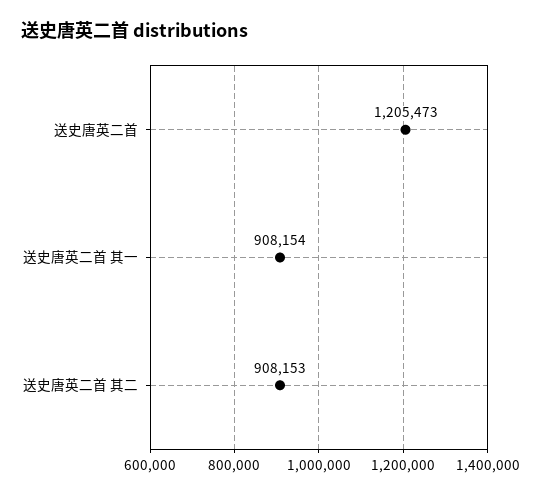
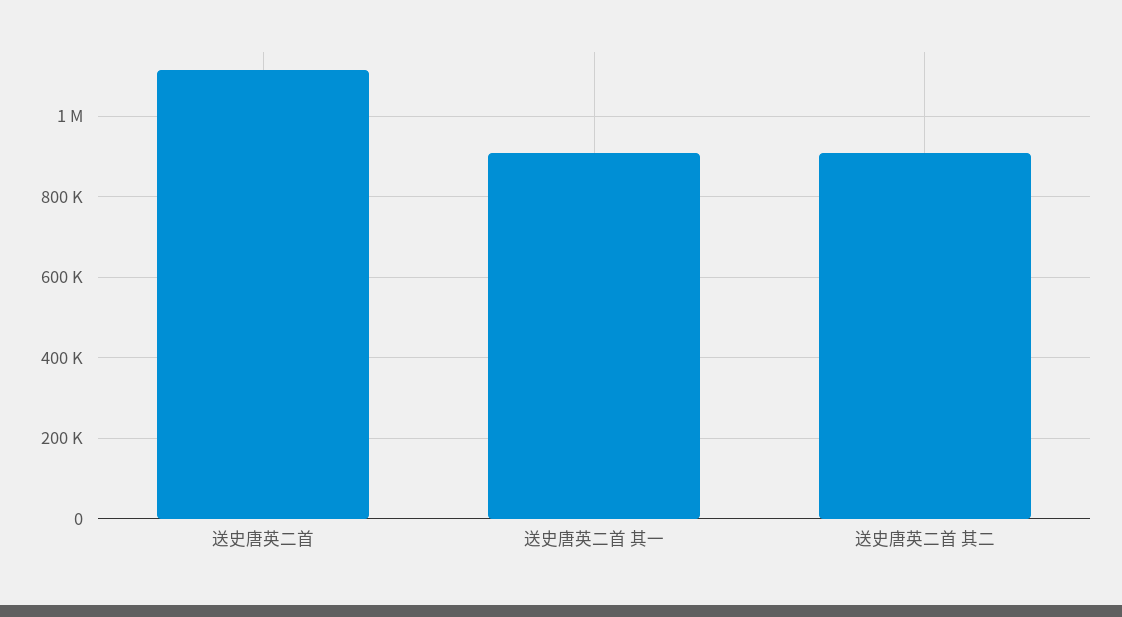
  {
-   "送史唐英二首": 1205473,
+   "送史唐英二首": 1120000,
    "送史唐英二首 其一": 908154,
    "送史唐英二首 其二": 908153
  }

